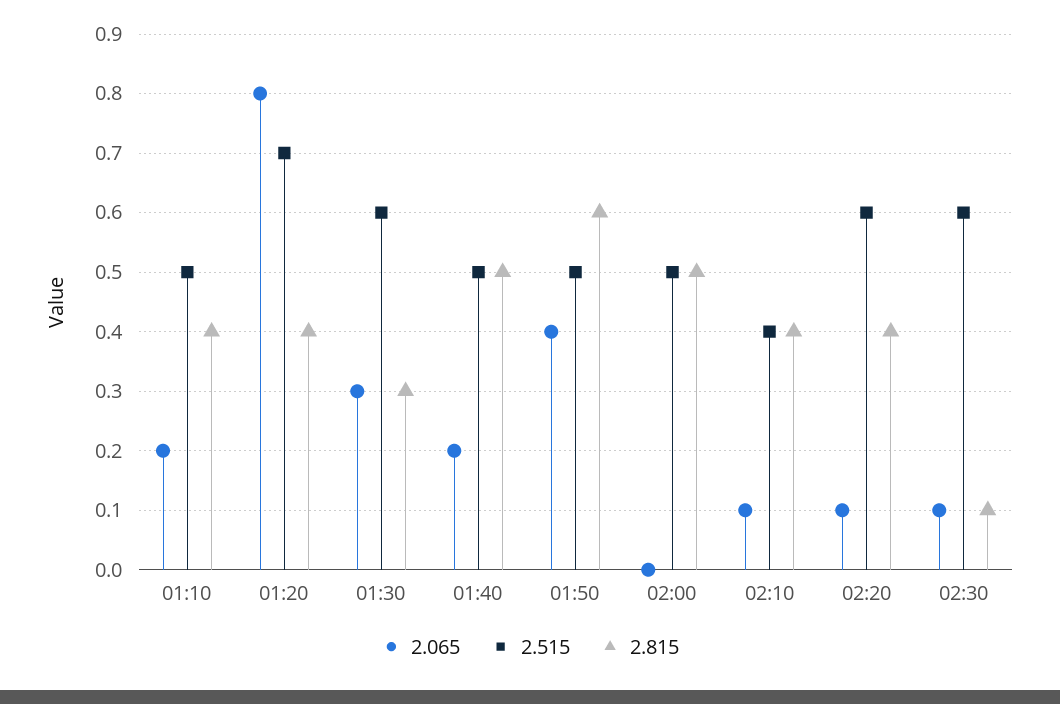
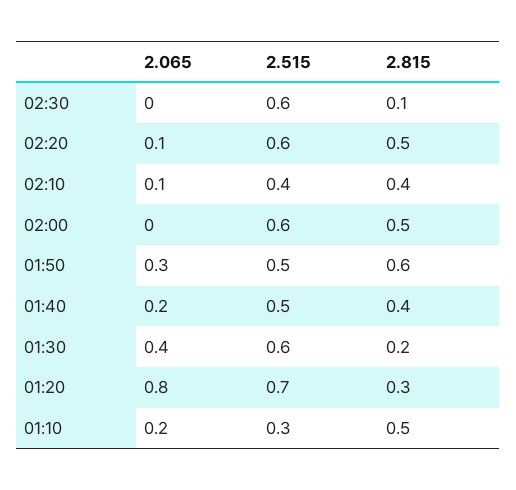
  {
    "2.065": {
      "01:10": 0.2,
      "01:20": 0.8,
-     "01:30": 0.3,
+     "01:30": 0.4,
      "01:40": 0.2,
-     "01:50": 0.4,
+     "01:50": 0.3,
      "02:00": 0,
      "02:10": 0.1,
      "02:20": 0.1,
-     "02:30": 0.1
+     "02:30": 0
    },
    "2.515": {
-     "01:10": 0.5,
+     "01:10": 0.3,
      "01:20": 0.7,
      "01:30": 0.6,
      "01:40": 0.5,
      "01:50": 0.5,
-     "02:00": 0.5,
+     "02:00": 0.6,
      "02:10": 0.4,
      "02:20": 0.6,
      "02:30": 0.6
    },
    "2.815": {
-     "01:10": 0.4,
+     "01:10": 0.5,
-     "01:20": 0.4,
+     "01:20": 0.3,
-     "01:30": 0.3,
+     "01:30": 0.2,
-     "01:40": 0.5,
+     "01:40": 0.4,
      "01:50": 0.6,
      "02:00": 0.5,
      "02:10": 0.4,
-     "02:20": 0.4,
+     "02:20": 0.5,
      "02:30": 0.1
    }
  }

